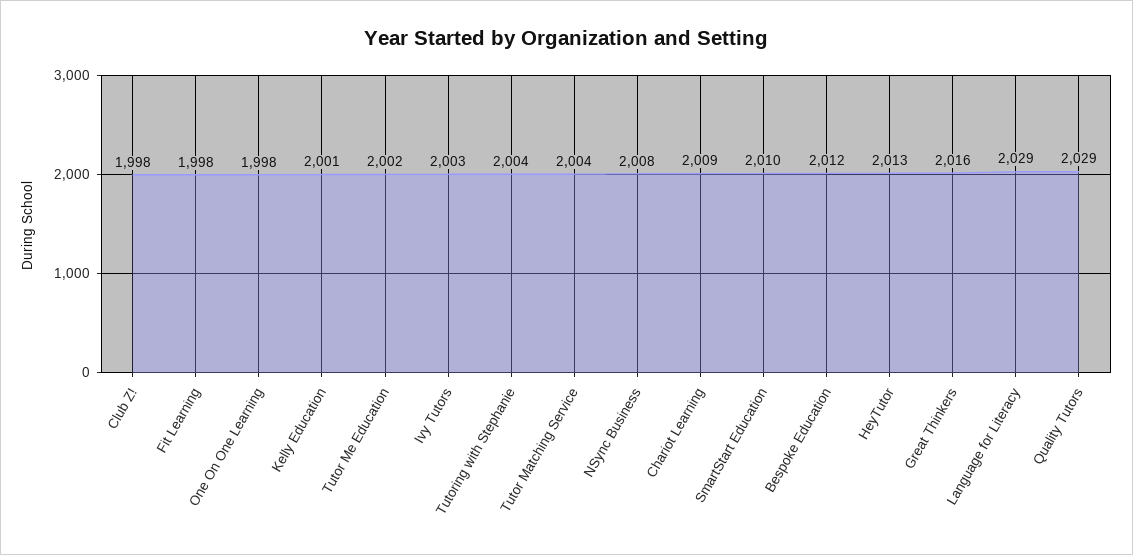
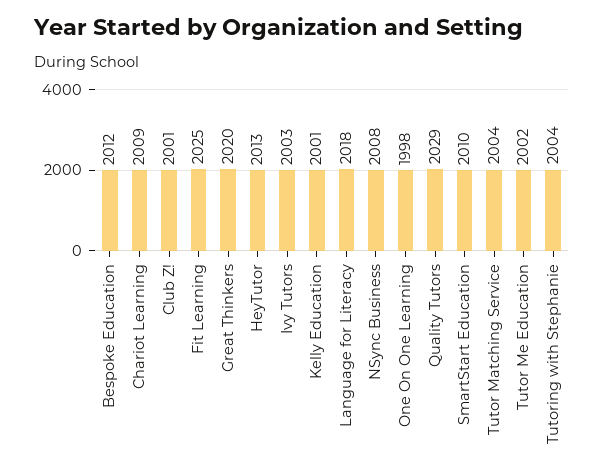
  {
-   "Club Z!": 1998,
+   "Club Z!": 2001,
-   "Fit Learning": 1998,
+   "Fit Learning": 2025,
    "One On One Learning": 1998,
    "Kelly Education": 2001,
    "Tutor Me Education": 2002,
    "Ivy Tutors": 2003,
    "Tutoring with Stephanie": 2004,
    "Tutor Matching Service": 2004,
    "NSync Business": 2008,
    "Chariot Learning": 2009,
    "SmartStart Education": 2010,
    "Bespoke Education": 2012,
    "HeyTutor": 2013,
-   "Great Thinkers": 2016,
+   "Great Thinkers": 2020,
-   "Language for Literacy": 2029,
+   "Language for Literacy": 2018,
    "Quality Tutors": 2029
  }

